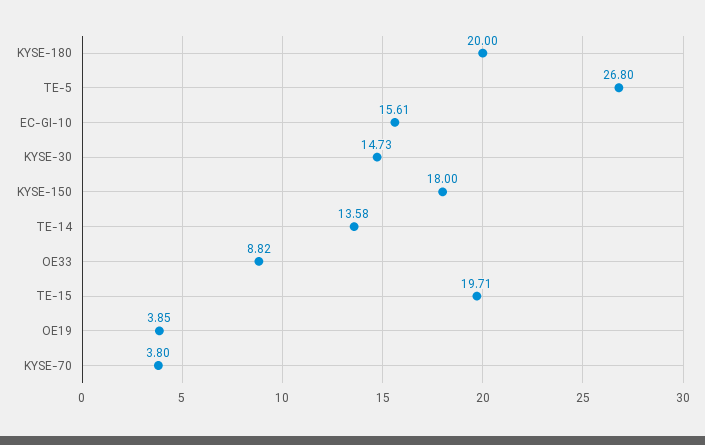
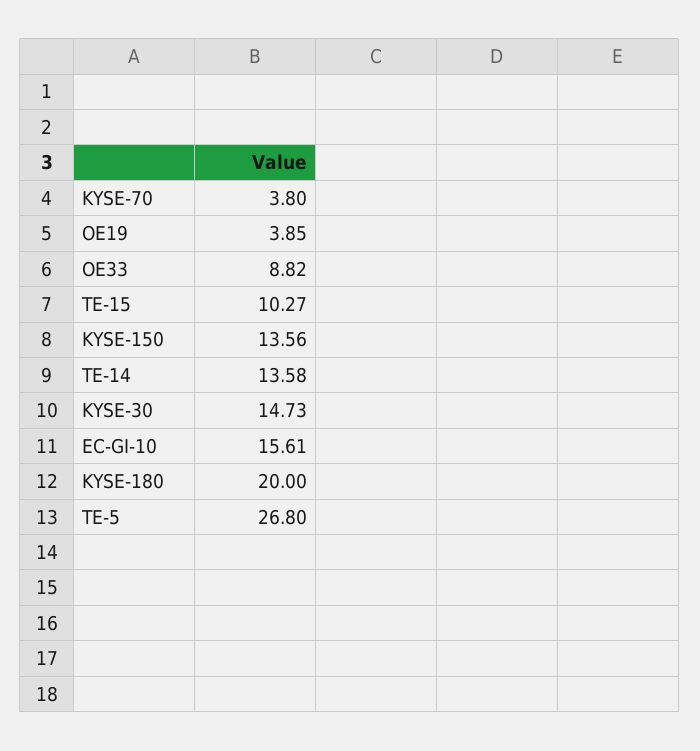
  {
    "KYSE-180": 20,
    "TE-5": 26.8,
    "EC-GI-10": 15.61,
    "KYSE-30": 14.73,
-   "KYSE-150": 18,
+   "KYSE-150": 13.56,
    "TE-14": 13.58,
    "OE33": 8.82,
-   "TE-15": 19.71,
+   "TE-15": 10.27,
    "OE19": 3.85,
    "KYSE-70": 3.8
  }

